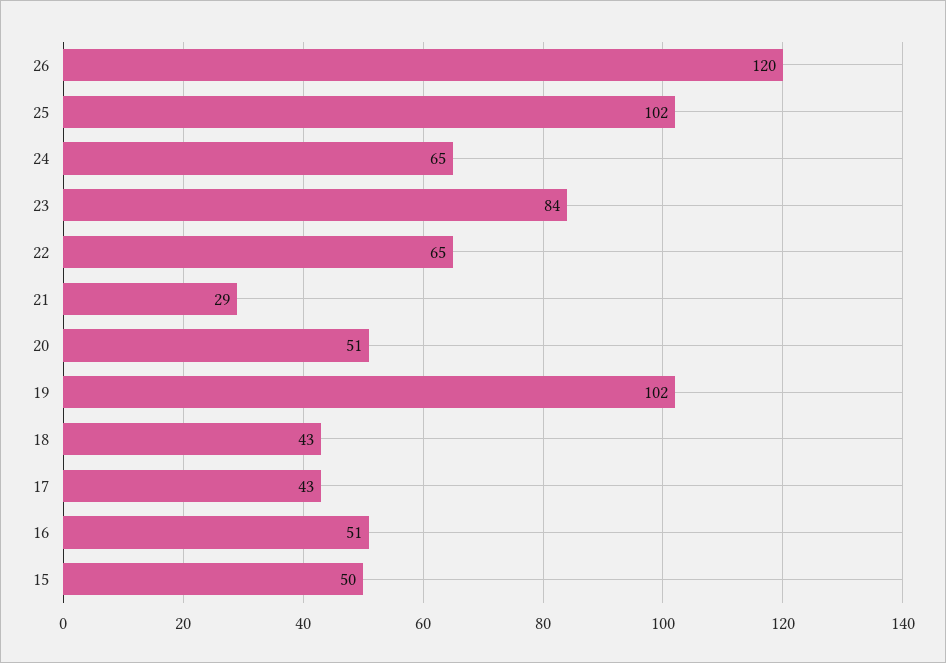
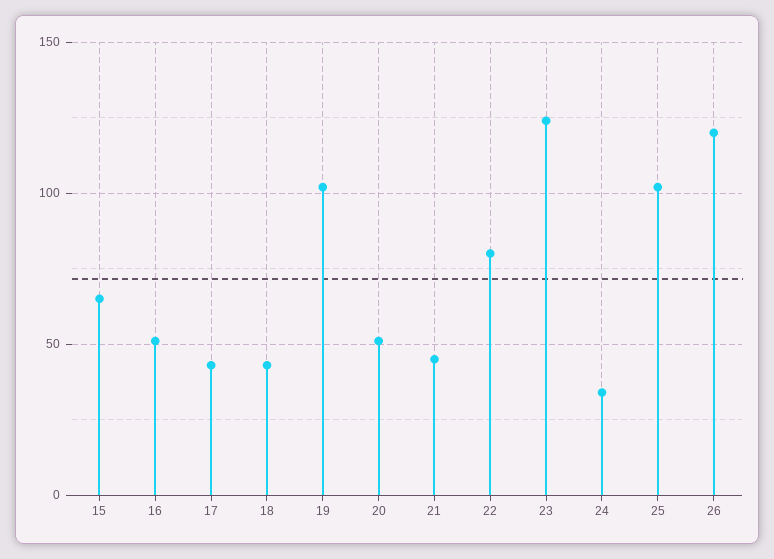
  {
    "26": 120,
    "25": 102,
-   "24": 65,
+   "24": 35,
-   "23": 84,
+   "23": 125,
-   "22": 65,
+   "22": 80,
-   "21": 29,
+   "21": 45,
    "20": 51,
    "19": 102,
    "18": 43,
    "17": 43,
    "16": 51,
-   "15": 50
+   "15": 65
  }

